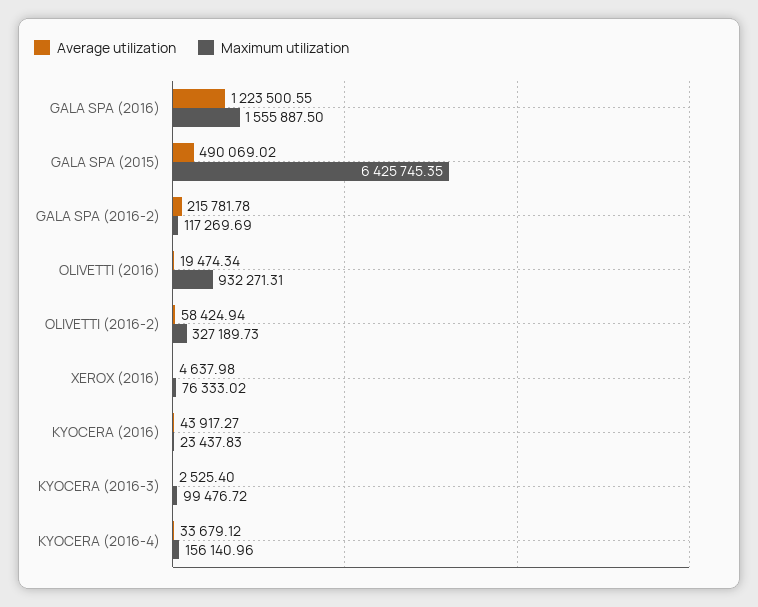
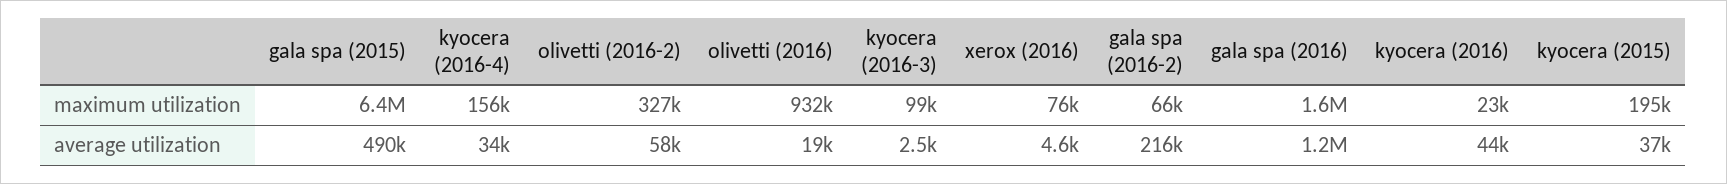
  {
    "Average utilization": {
      "GALA SPA (2016)": 1223500.55,
      "GALA SPA (2015)": 490069.02,
      "GALA SPA (2016-2)": 215781.78,
      "OLIVETTI (2016)": 19474.34,
      "OLIVETTI (2016-2)": 58424.94,
      "XEROX (2016)": 4637.98,
      "KYOCERA (2016)": 43917.27,
      "KYOCERA (2016-3)": 2525.4,
-     "KYOCERA (2016-4)": 33679.12
+     "KYOCERA (2016-4)": 33679.12,
+     "kyocera (2015)": 37000
    },
    "Maximum utilization": {
      "GALA SPA (2016)": 1555887.5,
      "GALA SPA (2015)": 6425745.35,
-     "GALA SPA (2016-2)": 117269.69,
+     "GALA SPA (2016-2)": 66000,
      "OLIVETTI (2016)": 932271.31,
      "OLIVETTI (2016-2)": 327189.73,
      "XEROX (2016)": 76333.02,
      "KYOCERA (2016)": 23437.83,
      "KYOCERA (2016-3)": 99476.72,
-     "KYOCERA (2016-4)": 156140.96
+     "KYOCERA (2016-4)": 156140.96,
+     "kyocera (2015)": 195000
    }
  }

